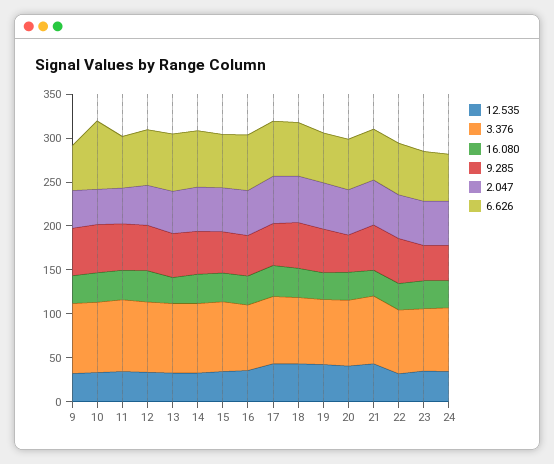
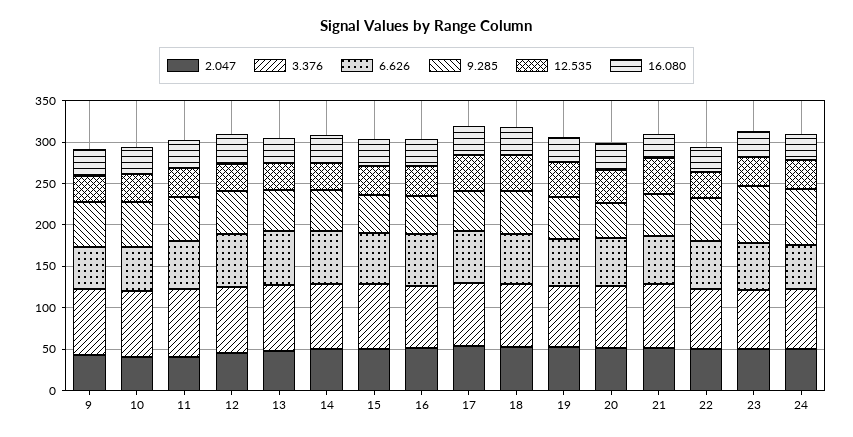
  {
    "12.535": {
      "9": 30,
      "10": 30,
      "11": 30,
      "12": 30,
      "13": 30,
      "14": 30,
      "15": 30,
      "16": 40,
      "17": 40,
      "18": 40,
      "19": 40,
      "20": 40,
      "21": 40,
      "22": 30,
      "23": 40,
      "24": 30
    },
    "3.376": {
      "9": 80,
      "10": 80,
      "11": 80,
      "12": 80,
      "13": 80,
      "14": 80,
      "15": 80,
      "16": 70,
      "17": 80,
      "18": 80,
      "19": 70,
      "20": 70,
      "21": 80,
      "22": 70,
      "23": 70,
      "24": 70
    },
    "16.080": {
      "9": 30,
      "10": 30,
      "11": 30,
      "12": 40,
      "13": 30,
      "14": 30,
      "15": 30,
      "16": 30,
      "17": 40,
      "18": 30,
      "19": 30,
      "20": 30,
      "21": 30,
      "22": 30,
      "23": 30,
      "24": 30
    },
    "9.285": {
      "9": 50,
      "10": 50,
      "11": 50,
      "12": 50,
      "13": 50,
      "14": 50,
      "15": 50,
      "16": 50,
      "17": 50,
      "18": 50,
      "19": 50,
      "20": 40,
      "21": 50,
      "22": 50,
-     "23": 40,
+     "23": 70,
-     "24": 40
+     "24": 70
    },
    "2.047": {
      "9": 40,
      "10": 40,
      "11": 40,
      "12": 50,
      "13": 50,
      "14": 50,
      "15": 50,
      "16": 50,
      "17": 50,
      "18": 50,
      "19": 50,
      "20": 50,
      "21": 50,
      "22": 50,
      "23": 50,
      "24": 50
    },
    "6.626": {
      "9": 50,
-     "10": 80,
+     "10": 50,
      "11": 60,
      "12": 60,
      "13": 70,
      "14": 60,
      "15": 60,
      "16": 60,
      "17": 60,
      "18": 60,
      "19": 60,
      "20": 60,
      "21": 60,
      "22": 60,
      "23": 60,
      "24": 50
    }
  }

